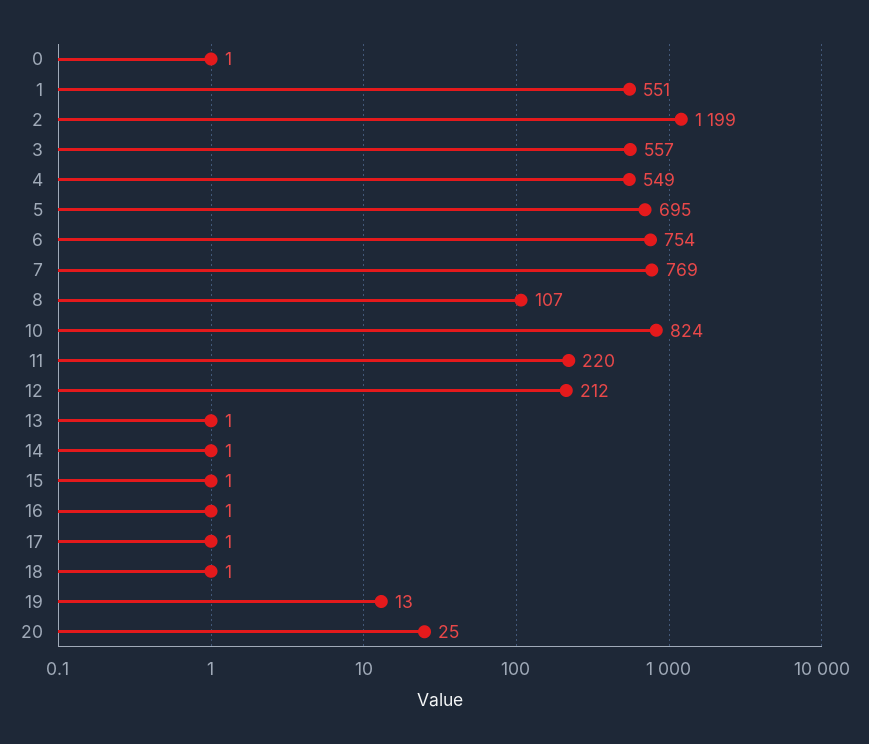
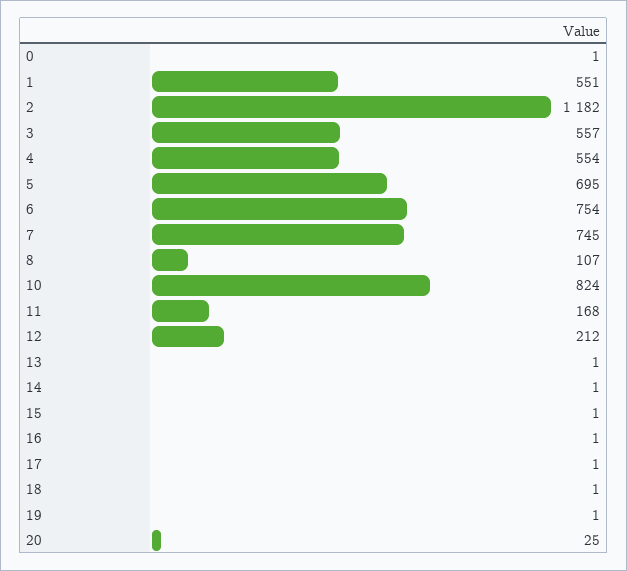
  {
    "0": 1,
    "1": 551,
-   "2": 1199,
+   "2": 1182,
    "3": 557,
-   "4": 549,
+   "4": 554,
    "5": 695,
    "6": 754,
-   "7": 769,
+   "7": 745,
    "8": 107,
    "10": 824,
-   "11": 220,
+   "11": 168,
    "12": 212,
    "13": 1,
    "14": 1,
    "15": 1,
    "16": 1,
    "17": 1,
    "18": 1,
-   "19": 13,
+   "19": 1,
    "20": 25
  }

